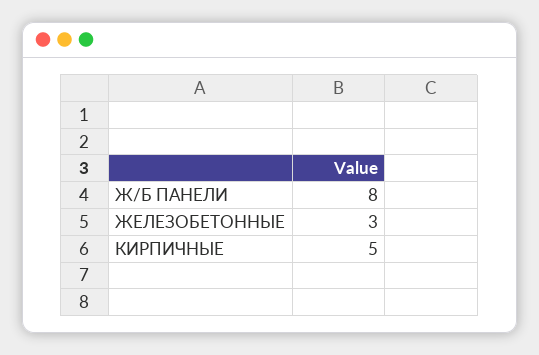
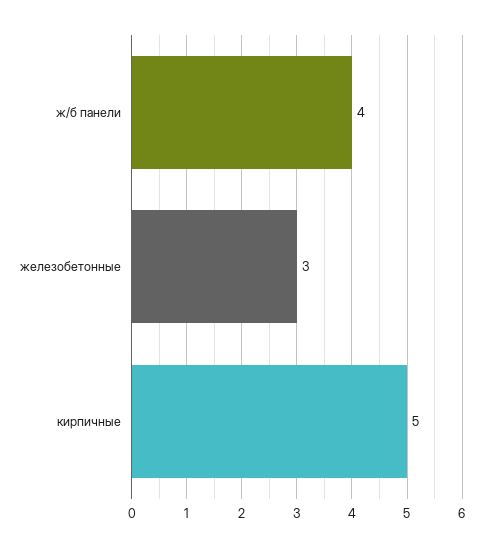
  {
-   "Ж/Б ПАНЕЛИ": 8,
+   "Ж/Б ПАНЕЛИ": 4,
    "ЖЕЛЕЗОБЕТОННЫЕ": 3,
    "КИРПИЧНЫЕ": 5
  }

